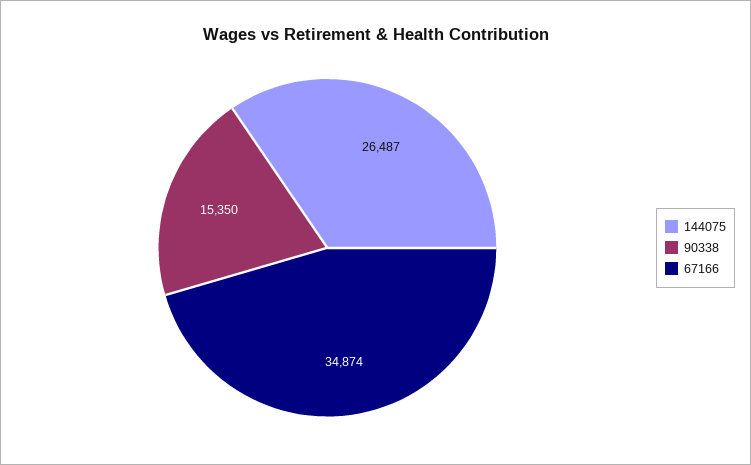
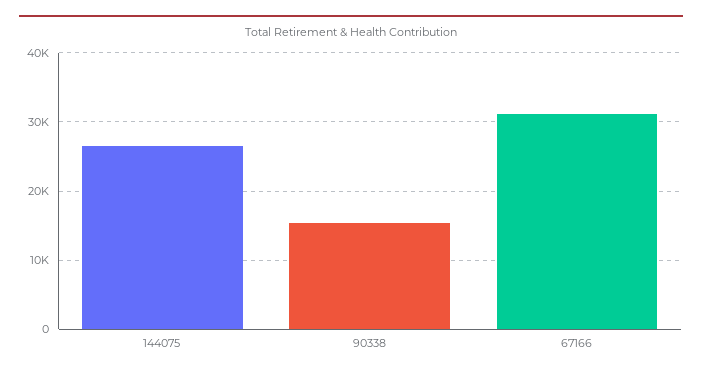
  {
    "144075": 26487,
    "90338": 15350,
-   "67166": 34874
+   "67166": 31000
  }

